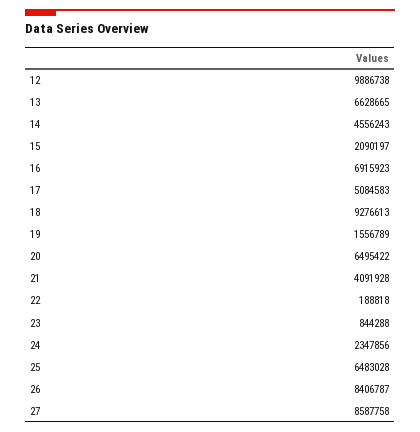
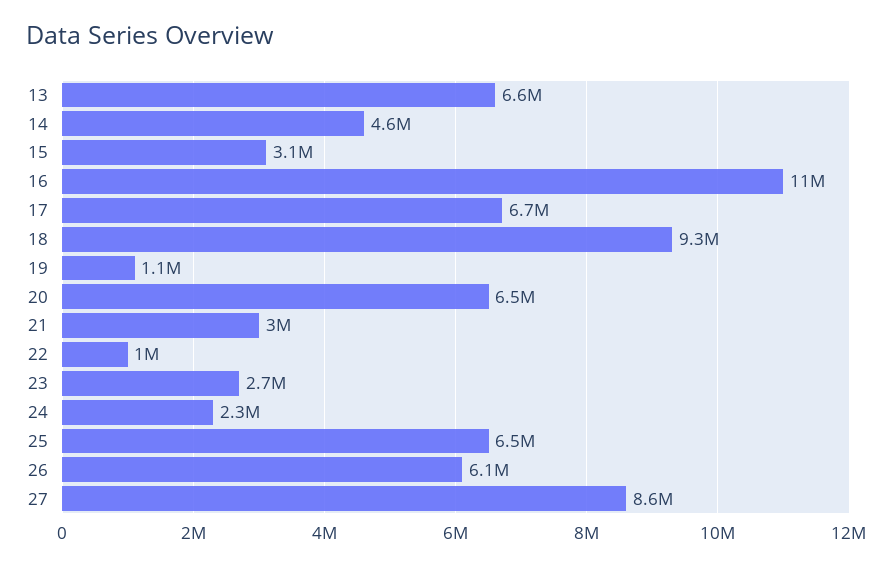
  {
-   "12": 9886738,
    "13": 6628665,
    "14": 4556243,
-   "15": 2090197,
+   "15": 3100000,
-   "16": 6915923,
+   "16": 11000000,
-   "17": 5084583,
+   "17": 6700000,
    "18": 9276613,
-   "19": 1556789,
+   "19": 1100000,
    "20": 6495422,
-   "21": 4091928,
+   "21": 3000000,
-   "22": 188818,
+   "22": 1000000,
-   "23": 844288,
+   "23": 2700000,
    "24": 2347856,
    "25": 6483028,
-   "26": 8406787,
+   "26": 6100000,
    "27": 8587758
  }

